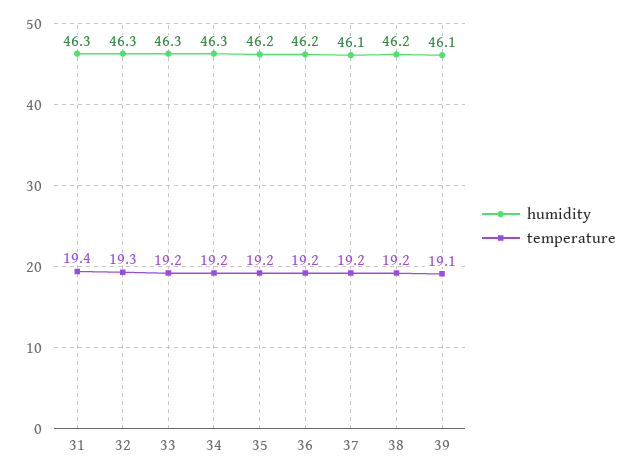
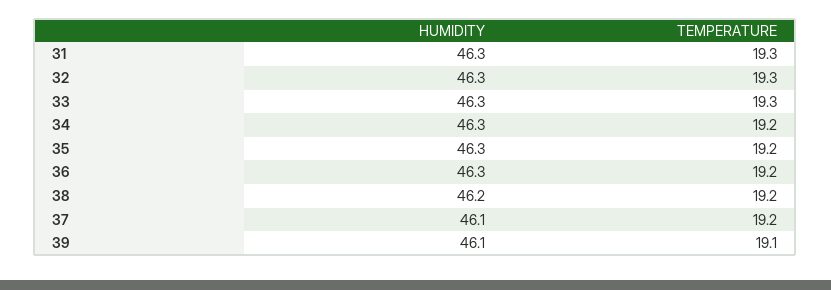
  {
    "humidity": {
      "31": 46.3,
      "32": 46.3,
      "33": 46.3,
      "34": 46.3,
-     "35": 46.2,
+     "35": 46.3,
-     "36": 46.2,
+     "36": 46.3,
      "37": 46.1,
      "38": 46.2,
      "39": 46.1
    },
    "temperature": {
-     "31": 19.4,
+     "31": 19.3,
      "32": 19.3,
-     "33": 19.2,
+     "33": 19.3,
      "34": 19.2,
      "35": 19.2,
      "36": 19.2,
      "37": 19.2,
      "38": 19.2,
      "39": 19.1
    }
  }

